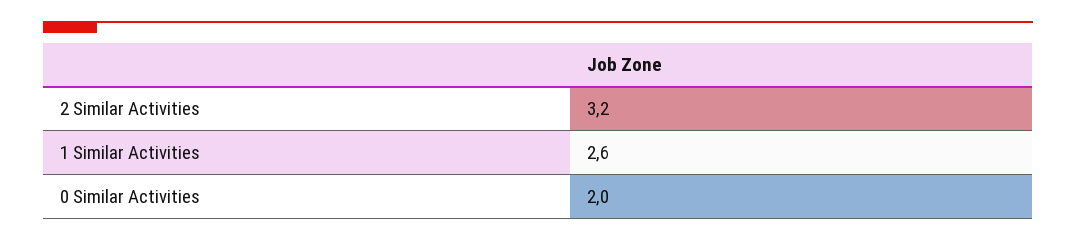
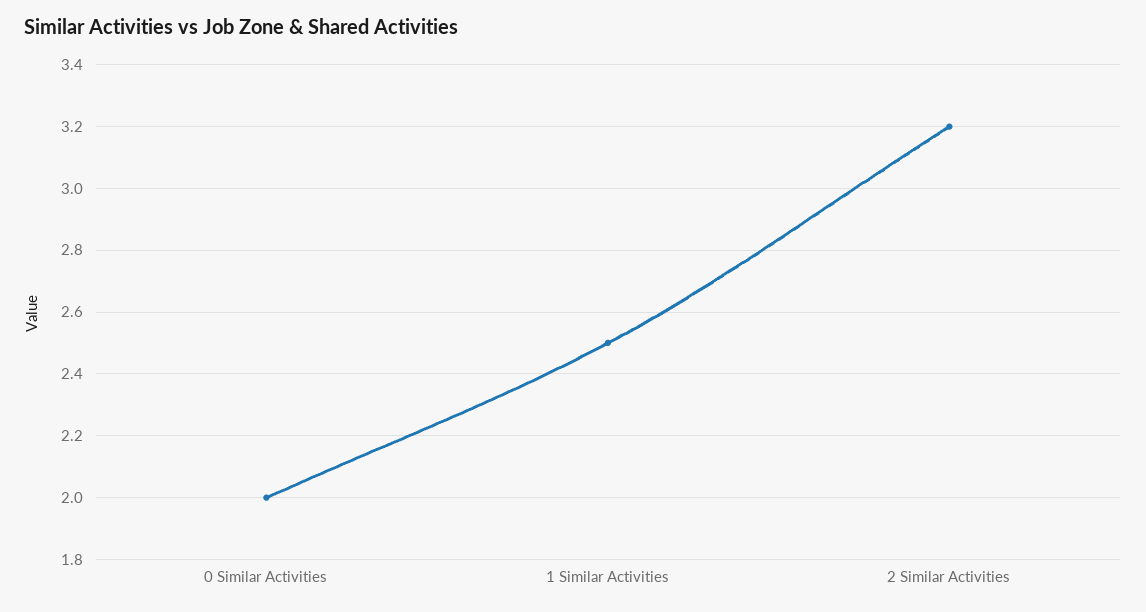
  {
    "2 Similar Activities": 3.2,
-   "1 Similar Activities": 2.6,
+   "1 Similar Activities": 2.5,
    "0 Similar Activities": 2
  }

